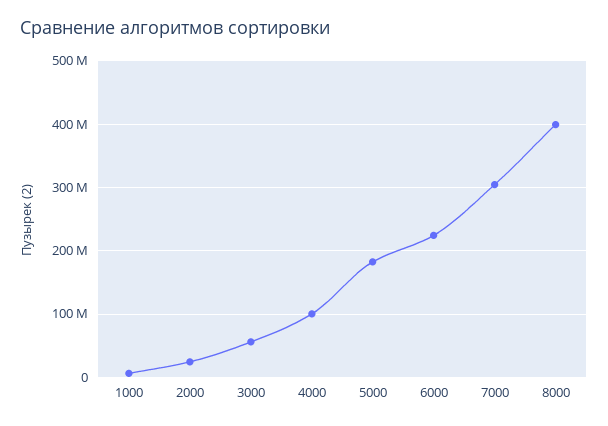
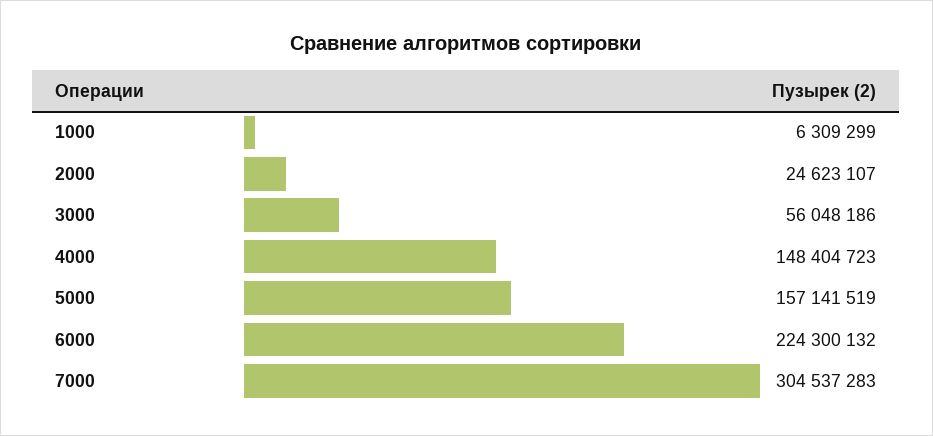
  {
    "1000": 6309299,
    "2000": 24623107,
    "3000": 56048186,
-   "4000": 100000000,
+   "4000": 148404723,
-   "5000": 180000000,
+   "5000": 157141519,
    "6000": 224300132,
-   "7000": 304537283,
+   "7000": 304537283
-   "8000": 400000000
  }

